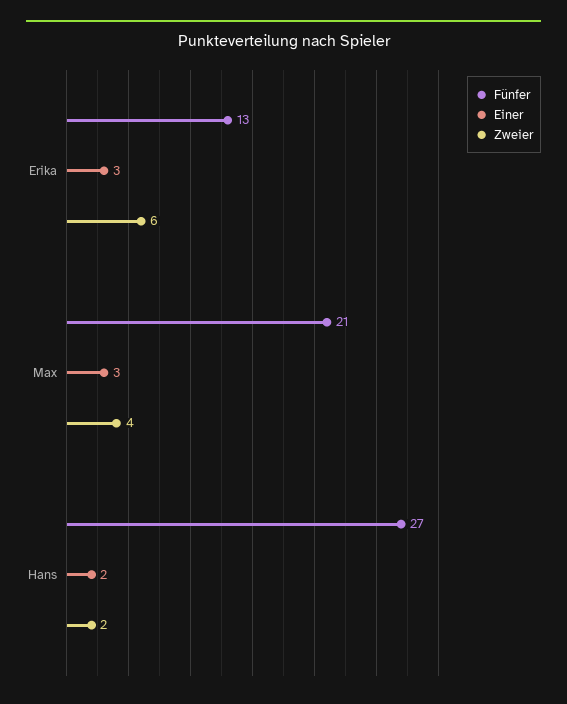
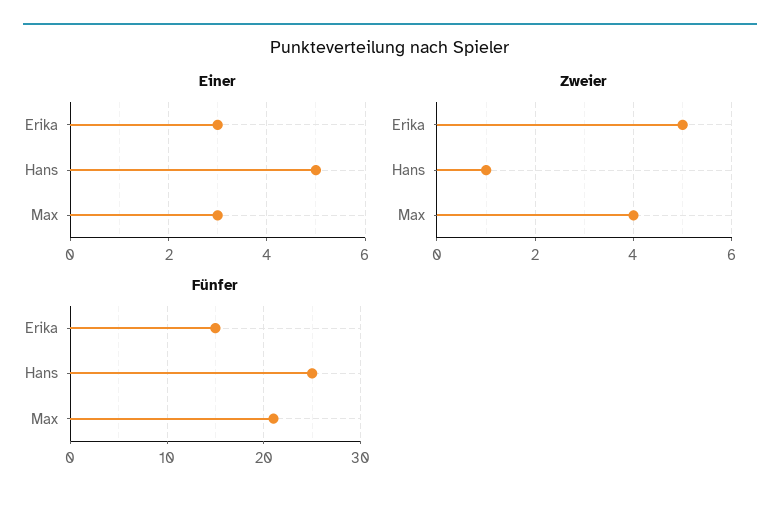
  {
    "Fünfer": {
-     "Erika": 13,
+     "Erika": 15,
      "Max": 21,
-     "Hans": 27
+     "Hans": 25
    },
    "Einer": {
      "Erika": 3,
      "Max": 3,
-     "Hans": 2
+     "Hans": 5
    },
    "Zweier": {
-     "Erika": 6,
+     "Erika": 5,
      "Max": 4,
-     "Hans": 2
+     "Hans": 1
    }
  }

